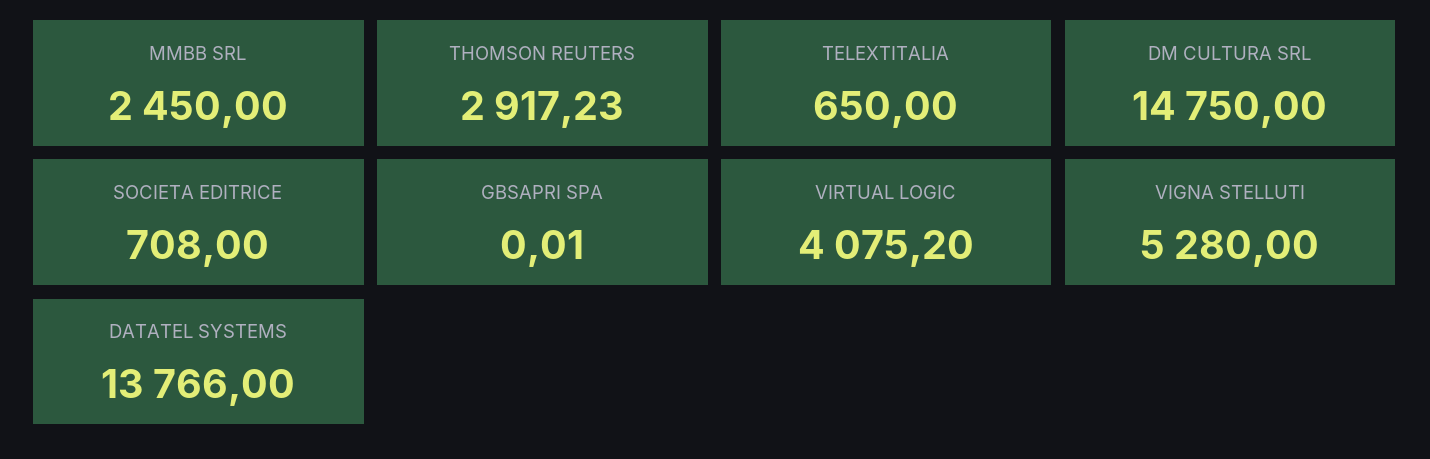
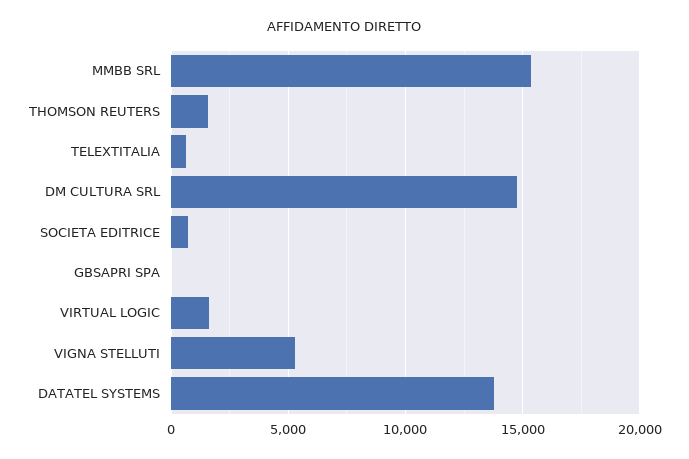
  {
-   "MMBB SRL": 2450,
+   "MMBB SRL": 15500,
-   "THOMSON REUTERS": 2917.23,
+   "THOMSON REUTERS": 1500,
    "TELEXTITALIA": 650,
    "DM CULTURA SRL": 14750,
    "SOCIETA EDITRICE": 708,
    "GBSAPRI SPA": 0.01,
-   "VIRTUAL LOGIC": 4075.2,
+   "VIRTUAL LOGIC": 1500,
    "VIGNA STELLUTI": 5280,
    "DATATEL SYSTEMS": 13766
  }

